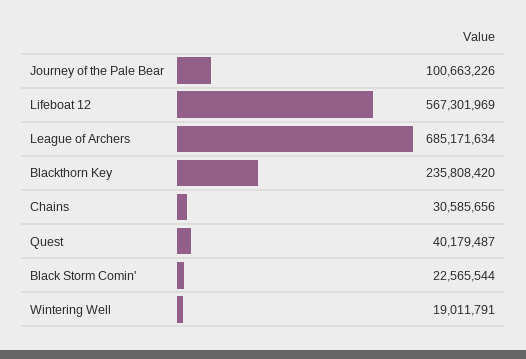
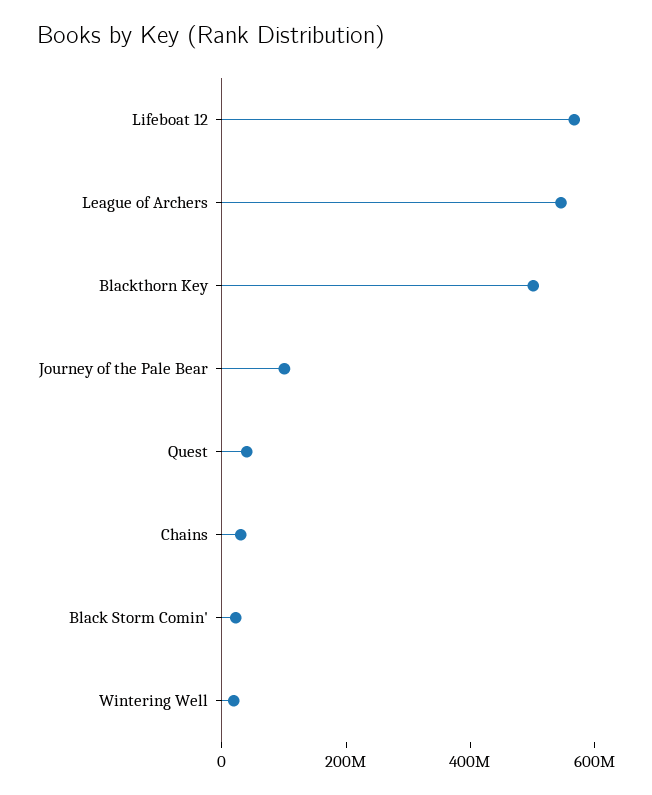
  {
    "Journey of the Pale Bear": 100663226,
    "Lifeboat 12": 567301969,
-   "League of Archers": 685171634,
+   "League of Archers": 550000000,
-   "Blackthorn Key": 235808420,
+   "Blackthorn Key": 500000000,
    "Chains": 30585656,
    "Quest": 40179487,
    "Black Storm Comin'": 22565544,
    "Wintering Well": 19011791
  }

